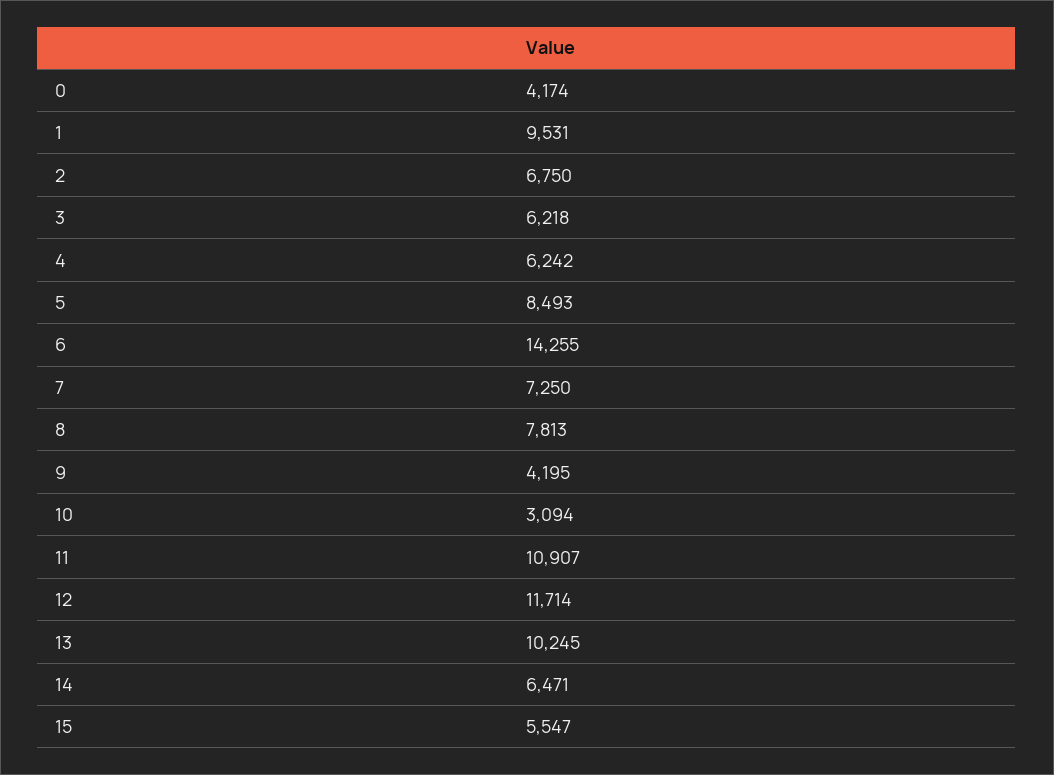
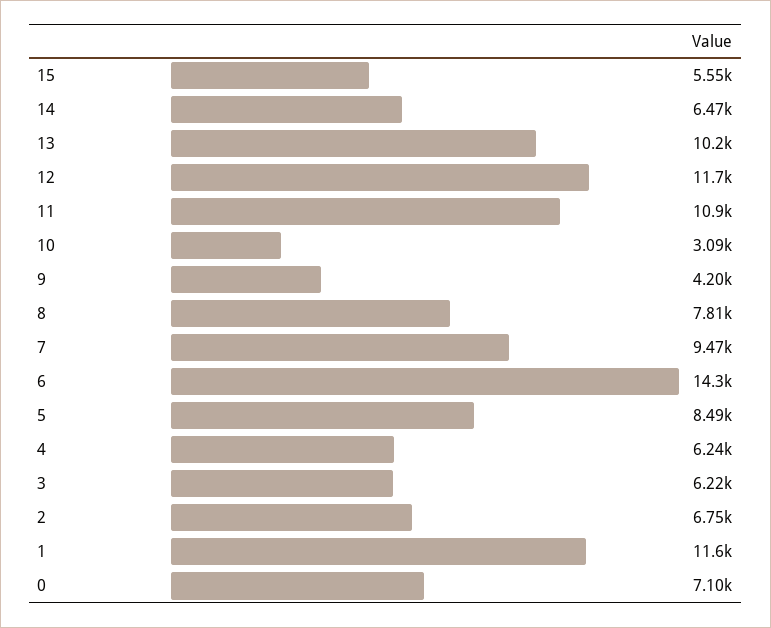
  {
-   "0": 4174,
+   "0": 7100,
-   "1": 9531,
+   "1": 11600,
    "2": 6750,
    "3": 6218,
    "4": 6242,
    "5": 8493,
    "6": 14255,
-   "7": 7250,
+   "7": 9470,
    "8": 7813,
    "9": 4195,
    "10": 3094,
    "11": 10907,
    "12": 11714,
    "13": 10245,
    "14": 6471,
    "15": 5547
  }

